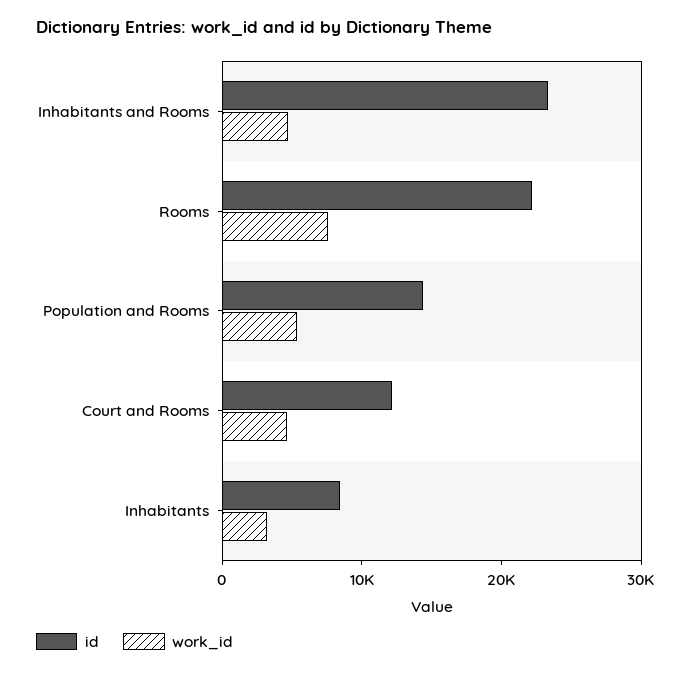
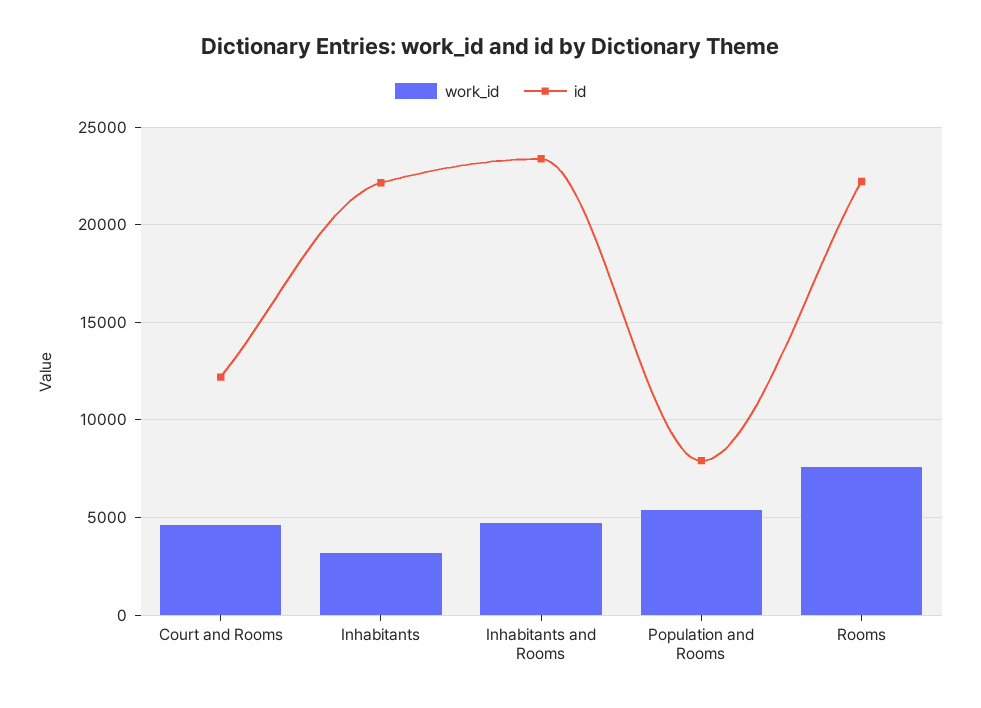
  {
    "id": {
      "Inhabitants and Rooms": 23500,
      "Rooms": 22000,
-     "Population and Rooms": 14000,
+     "Population and Rooms": 8000,
      "Court and Rooms": 12000,
-     "Inhabitants": 8000
+     "Inhabitants": 22000
    },
    "work_id": {
      "Inhabitants and Rooms": 4500,
      "Rooms": 7500,
      "Population and Rooms": 5500,
      "Court and Rooms": 4500,
      "Inhabitants": 3000
    }
  }

